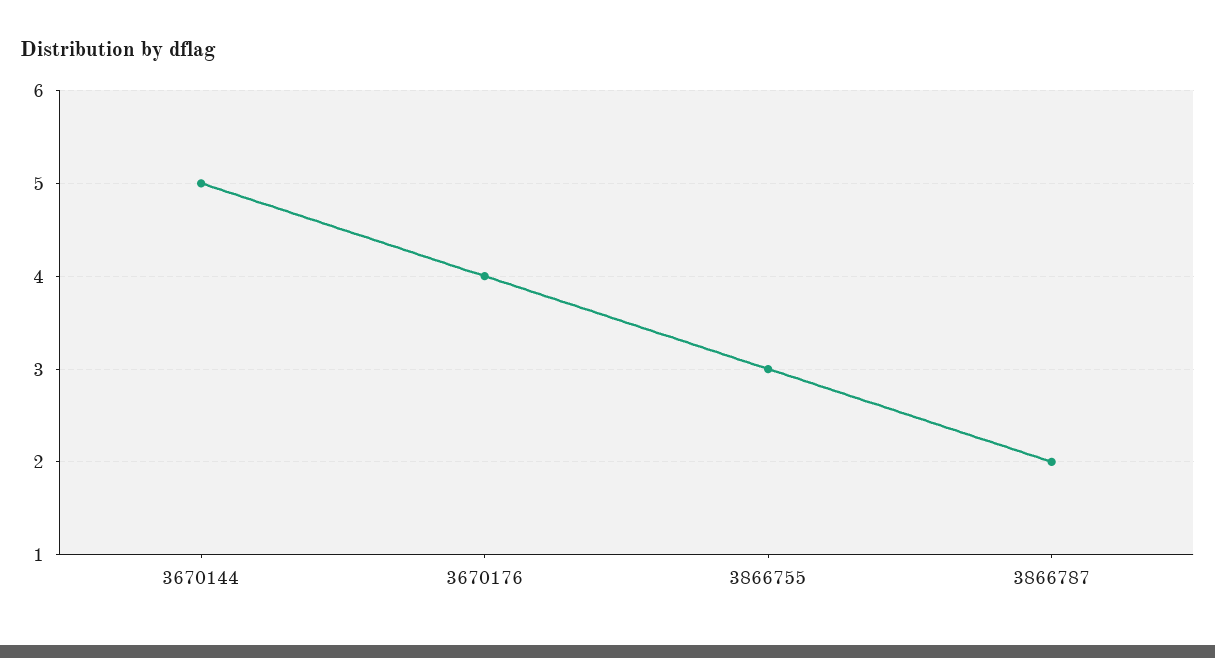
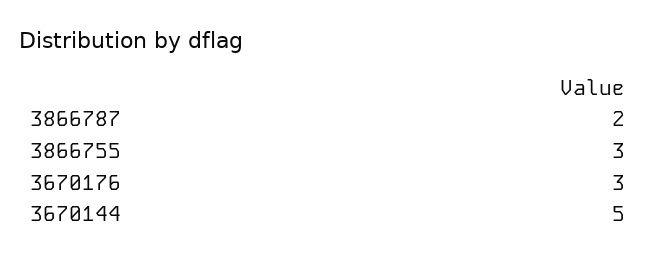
  {
    "3670144": 5,
-   "3670176": 4,
+   "3670176": 3,
    "3866755": 3,
    "3866787": 2
  }

